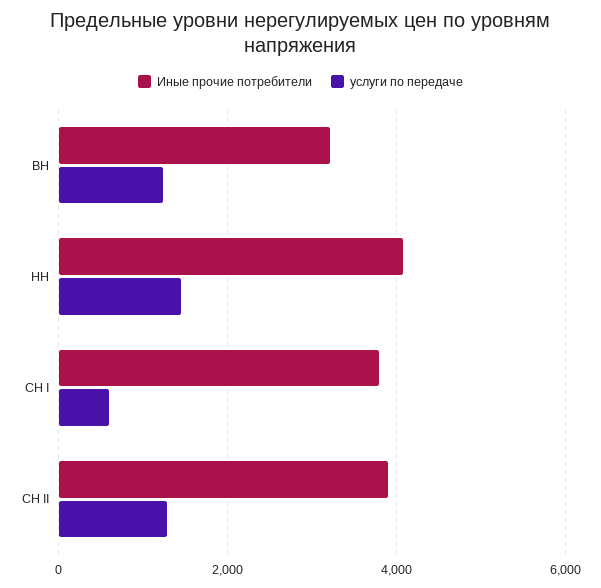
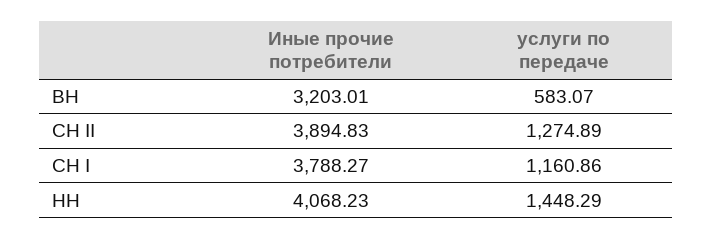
  {
    "Иные прочие потребители": {
      "ВН": 3203.01,
      "НН": 4068.23,
      "СН I": 3788.27,
      "СН II": 3894.83
    },
    "услуги по передаче": {
-     "ВН": 1200,
+     "ВН": 583.07,
      "НН": 1448.29,
-     "СН I": 600,
+     "СН I": 1160.86,
      "СН II": 1274.89
    }
  }

